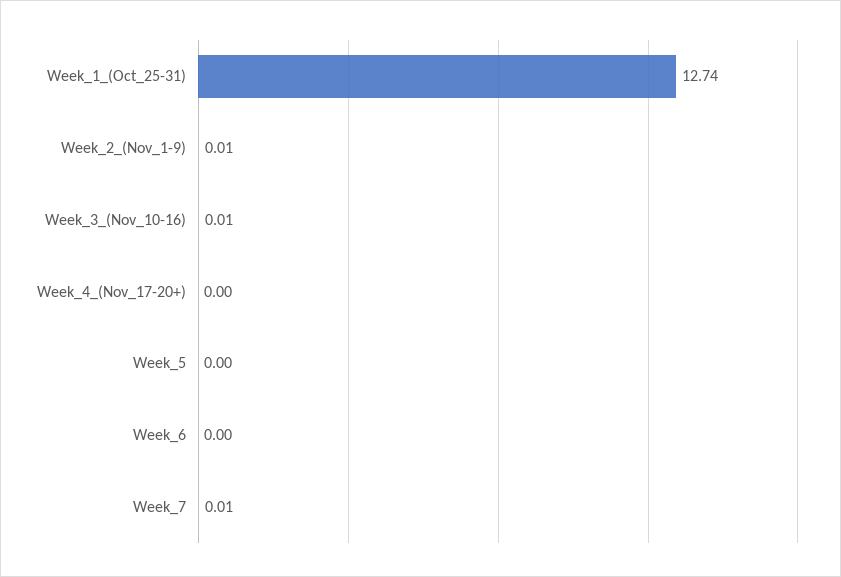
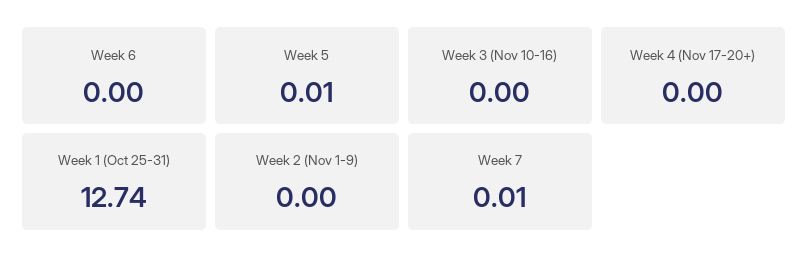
  {
    "Week_1_(Oct_25-31)": 12.74,
-   "Week_2_(Nov_1-9)": 0.01,
+   "Week_2_(Nov_1-9)": 0,
-   "Week_3_(Nov_10-16)": 0.01,
+   "Week_3_(Nov_10-16)": 0,
    "Week_4_(Nov_17-20+)": 0,
-   "Week_5": 0,
+   "Week_5": 0.01,
    "Week_6": 0,
    "Week_7": 0.01
  }

